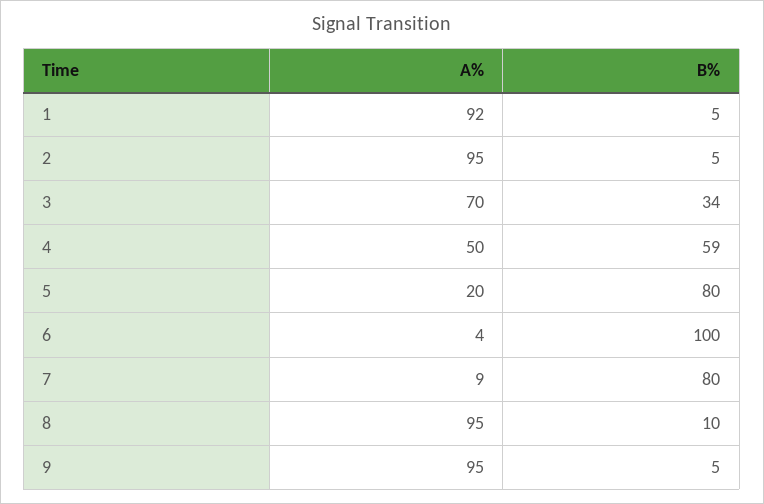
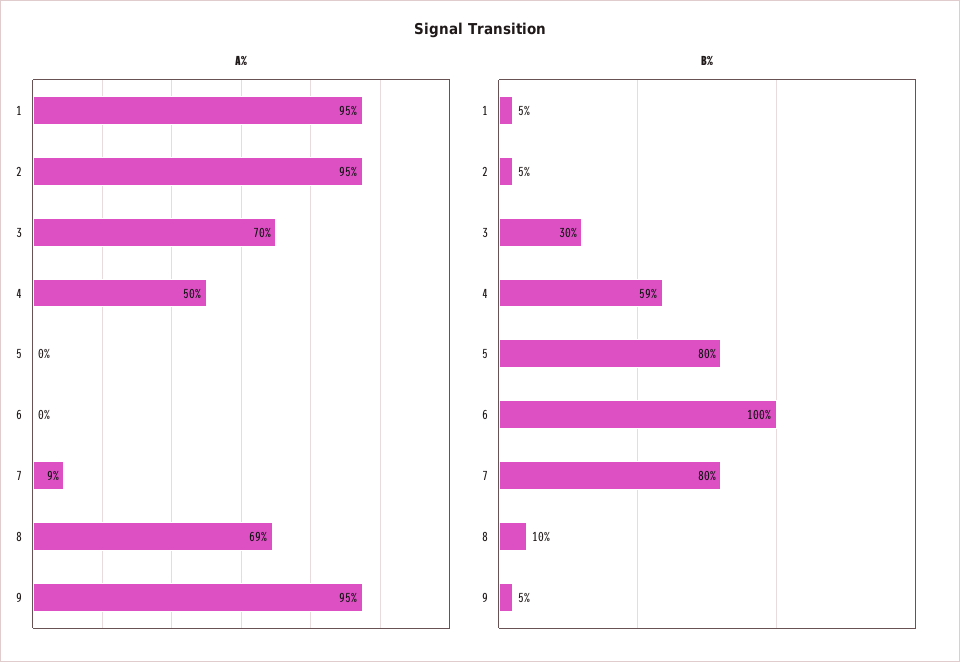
  {
    "A%": {
-     "1": 92,
+     "1": 95,
      "2": 95,
      "3": 70,
      "4": 50,
-     "5": 20,
+     "5": 0,
-     "6": 4,
+     "6": 0,
      "7": 9,
-     "8": 95,
+     "8": 69,
      "9": 95
    },
    "B%": {
      "1": 5,
      "2": 5,
-     "3": 34,
+     "3": 30,
      "4": 59,
      "5": 80,
      "6": 100,
      "7": 80,
      "8": 10,
      "9": 5
    }
  }

